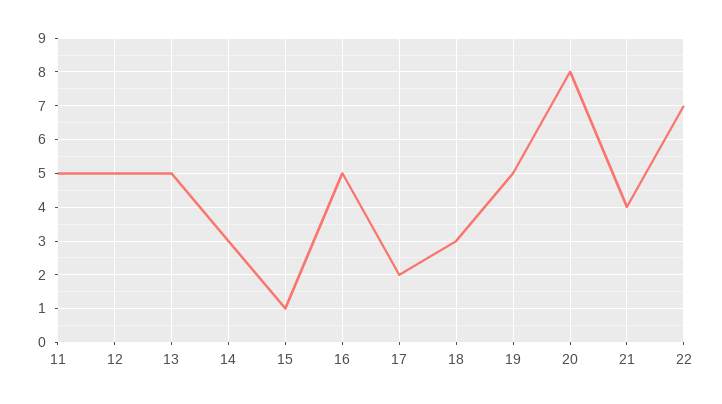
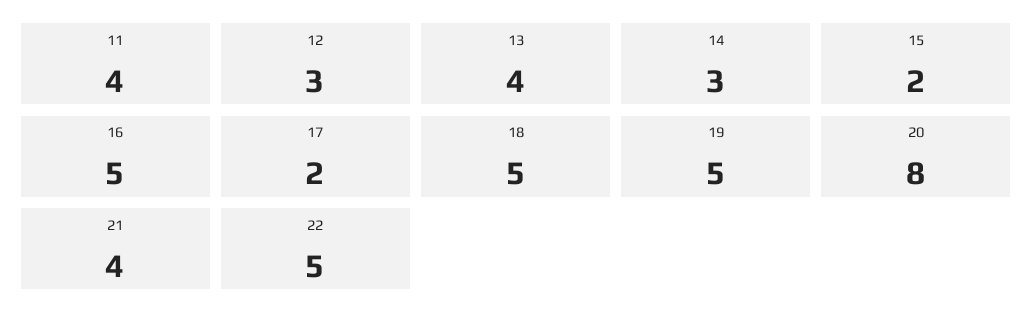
  {
-   "11": 5,
+   "11": 4,
-   "12": 5,
+   "12": 3,
-   "13": 5,
+   "13": 4,
    "14": 3,
-   "15": 1,
+   "15": 2,
    "16": 5,
    "17": 2,
-   "18": 3,
+   "18": 5,
    "19": 5,
    "20": 8,
    "21": 4,
-   "22": 7
+   "22": 5
  }

